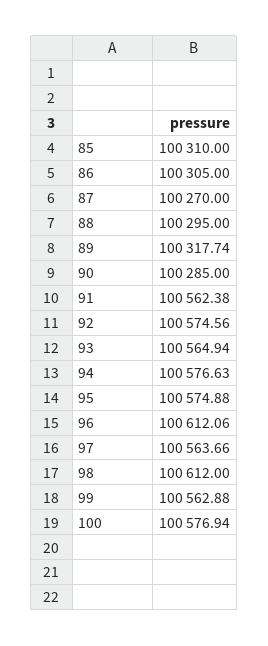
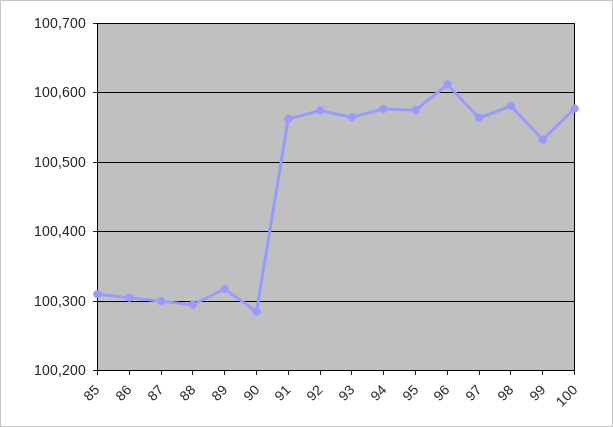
  {
    "85": 100310,
    "86": 100305,
-   "87": 100270,
+   "87": 100300,
    "88": 100295,
    "89": 100317.74,
    "90": 100285,
    "91": 100562.38,
    "92": 100574.56,
    "93": 100564.94,
    "94": 100576.63,
    "95": 100574.88,
    "96": 100612.06,
    "97": 100563.66,
-   "98": 100612,
+   "98": 100580,
-   "99": 100562.88,
+   "99": 100530,
    "100": 100576.94
  }

